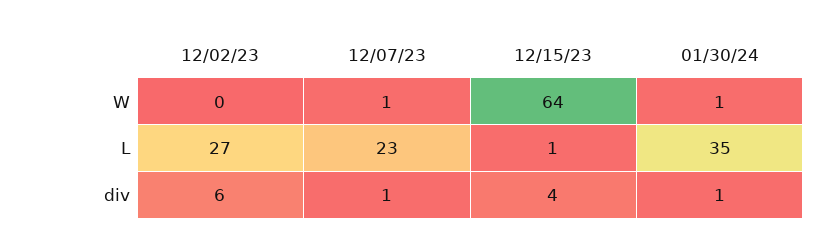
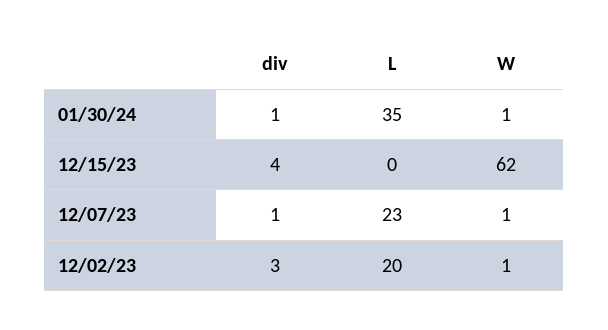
  {
    "12/02/23": {
-     "W": 0,
+     "W": 1,
-     "L": 27,
+     "L": 20,
-     "div": 6
+     "div": 3
    },
    "12/07/23": {
      "W": 1,
      "L": 23,
      "div": 1
    },
    "12/15/23": {
-     "W": 64,
+     "W": 62,
-     "L": 1,
+     "L": 0,
      "div": 4
    },
    "01/30/24": {
      "W": 1,
      "L": 35,
      "div": 1
    }
  }

